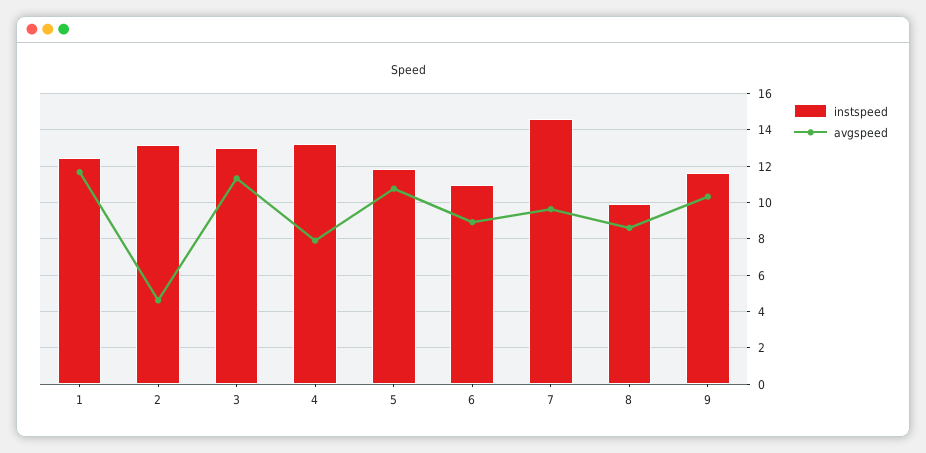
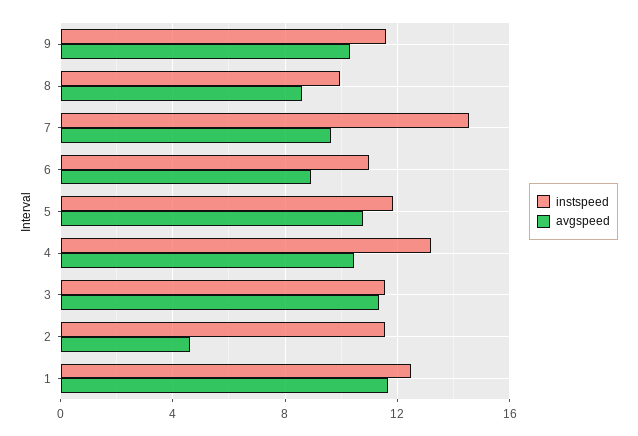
  {
    "instspeed": {
      "1": 12.5,
-     "2": 13,
+     "2": 11.5,
-     "3": 13,
+     "3": 11.5,
      "4": 13,
      "5": 12,
      "6": 11,
      "7": 14.5,
      "8": 10,
      "9": 11.5
    },
    "avgspeed": {
      "1": 11.5,
      "2": 4.5,
      "3": 11.5,
-     "4": 8,
+     "4": 10.5,
      "5": 11,
      "6": 9,
      "7": 9.5,
      "8": 8.5,
      "9": 10.5
    }
  }

